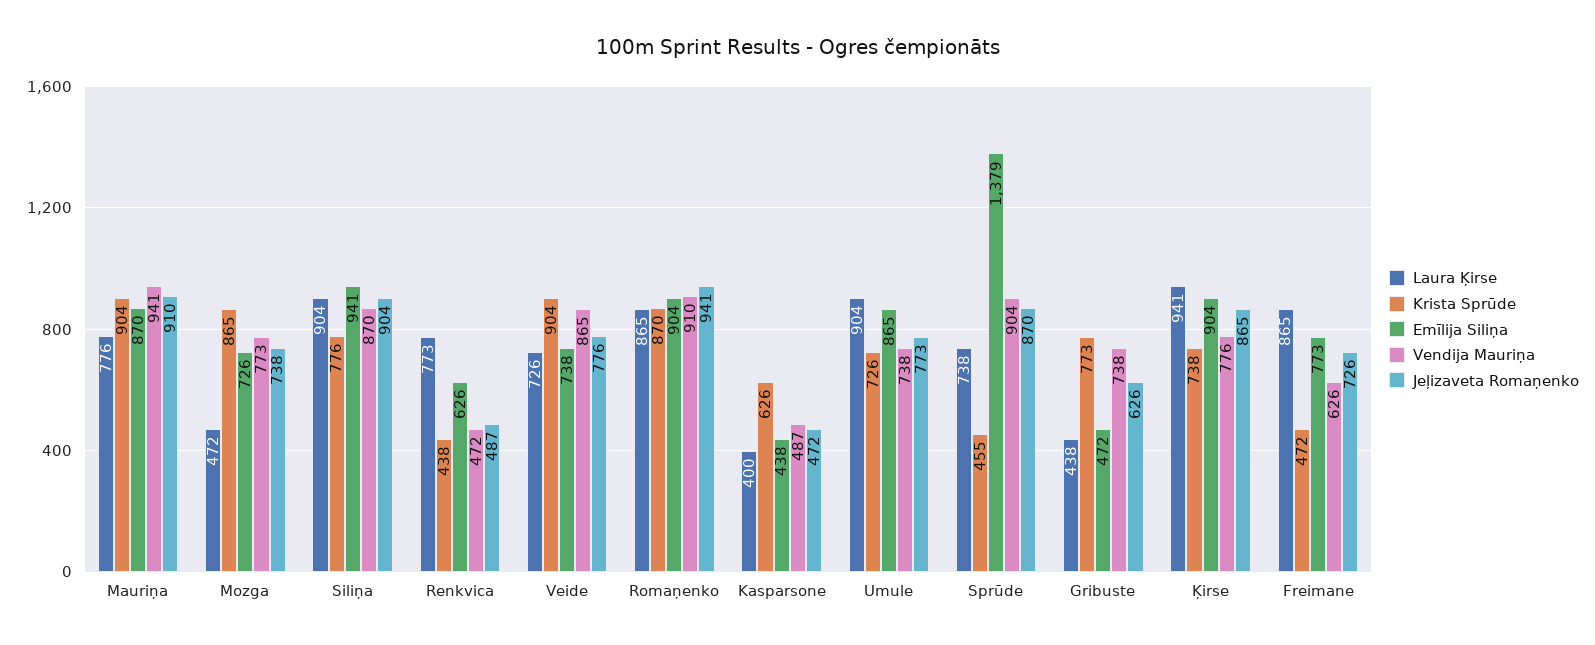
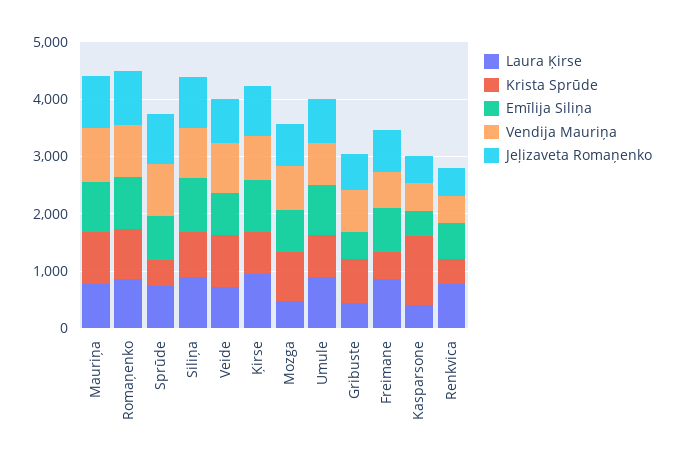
  {
    "Laura Ķirse": {
      "Mauriņa": 776,
      "Mozga": 472,
      "Siliņa": 904,
      "Renkvica": 773,
      "Veide": 726,
      "Romaņenko": 865,
      "Kasparsone": 400,
      "Umule": 904,
      "Sprūde": 738,
      "Gribuste": 438,
      "Ķirse": 941,
      "Freimane": 865
    },
    "Krista Sprūde": {
      "Mauriņa": 904,
      "Mozga": 865,
      "Siliņa": 776,
      "Renkvica": 438,
      "Veide": 904,
      "Romaņenko": 870,
-     "Kasparsone": 626,
+     "Kasparsone": 1200,
      "Umule": 726,
      "Sprūde": 455,
      "Gribuste": 773,
      "Ķirse": 738,
      "Freimane": 472
    },
    "Emīlija Siliņa": {
      "Mauriņa": 870,
      "Mozga": 726,
      "Siliņa": 941,
      "Renkvica": 626,
      "Veide": 738,
      "Romaņenko": 904,
      "Kasparsone": 438,
      "Umule": 865,
-     "Sprūde": 1379,
+     "Sprūde": 800,
      "Gribuste": 472,
      "Ķirse": 904,
      "Freimane": 773
    },
    "Vendija Mauriņa": {
      "Mauriņa": 941,
      "Mozga": 773,
      "Siliņa": 870,
      "Renkvica": 472,
      "Veide": 865,
      "Romaņenko": 910,
      "Kasparsone": 487,
      "Umule": 738,
      "Sprūde": 904,
      "Gribuste": 738,
      "Ķirse": 776,
      "Freimane": 626
    },
    "Jeļizaveta Romaņenko": {
      "Mauriņa": 910,
      "Mozga": 738,
      "Siliņa": 904,
      "Renkvica": 487,
      "Veide": 776,
      "Romaņenko": 941,
      "Kasparsone": 472,
      "Umule": 773,
      "Sprūde": 870,
      "Gribuste": 626,
      "Ķirse": 865,
      "Freimane": 726
    }
  }

